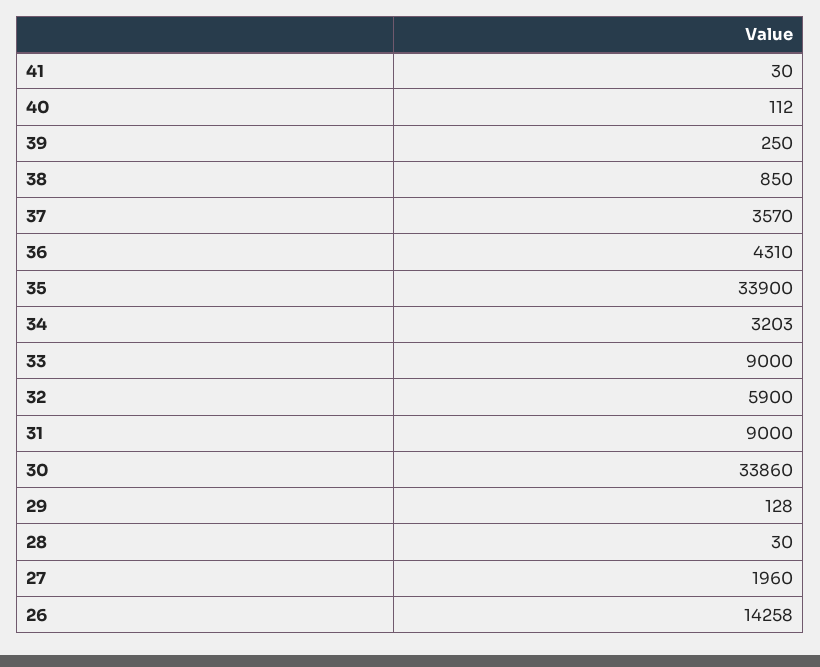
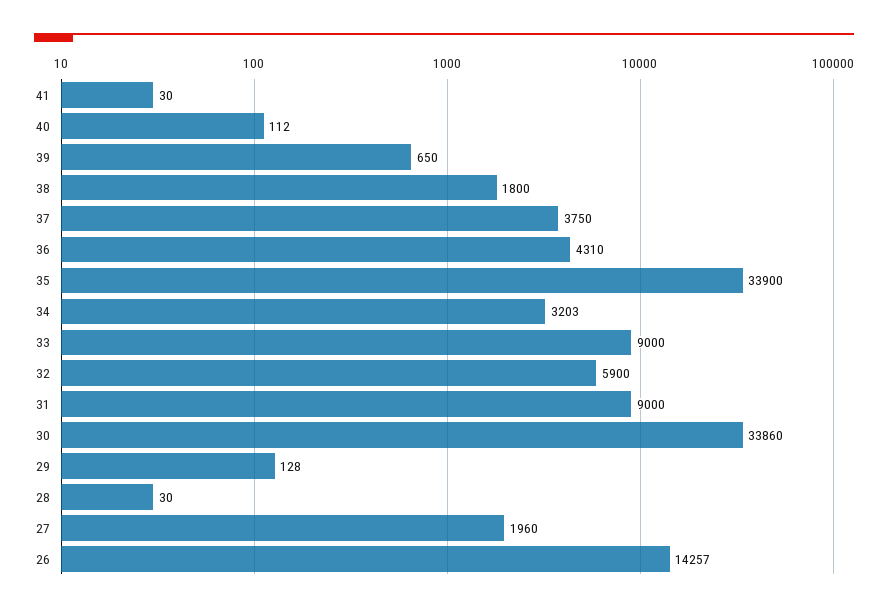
  {
    "41": 30,
    "40": 112,
-   "39": 250,
+   "39": 650,
-   "38": 850,
+   "38": 1800,
-   "37": 3570,
+   "37": 3750,
    "36": 4310,
    "35": 33900,
    "34": 3203,
    "33": 9000,
    "32": 5900,
    "31": 9000,
    "30": 33860,
    "29": 128,
    "28": 30,
    "27": 1960,
-   "26": 14258
+   "26": 14257
  }

